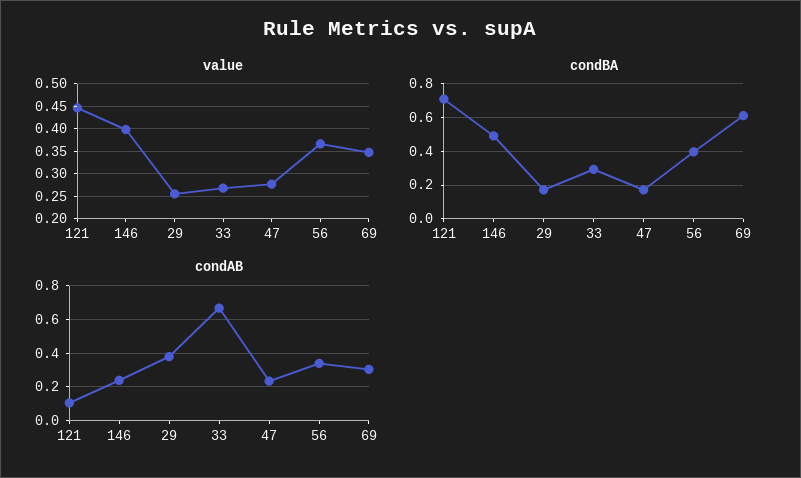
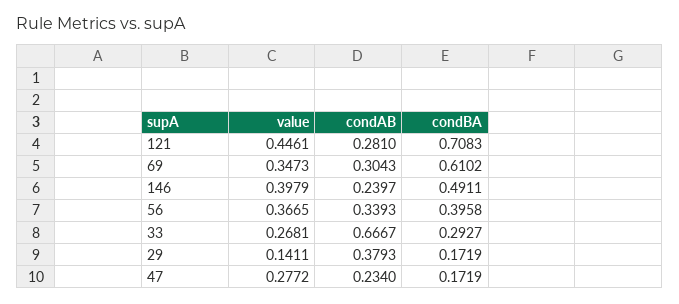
  {
    "value": {
      "121": 0.4461,
      "146": 0.3979,
-     "29": 0.25,
+     "29": 0.1411,
      "33": 0.2681,
      "47": 0.2772,
      "56": 0.3665,
      "69": 0.3473
    },
    "condBA": {
      "121": 0.7083,
      "146": 0.4911,
      "29": 0.1719,
      "33": 0.2927,
      "47": 0.1719,
      "56": 0.3958,
      "69": 0.6102
    },
    "condAB": {
-     "121": 0.1,
+     "121": 0.281,
      "146": 0.2397,
      "29": 0.3793,
      "33": 0.6667,
      "47": 0.234,
      "56": 0.3393,
      "69": 0.3043
    }
  }

